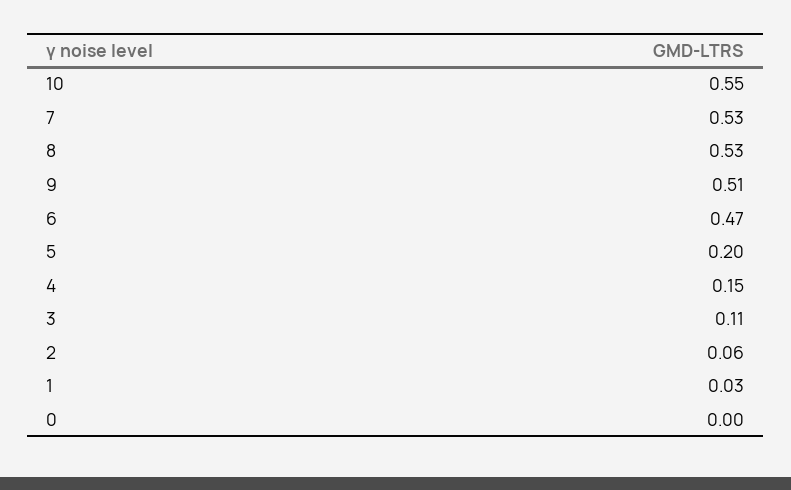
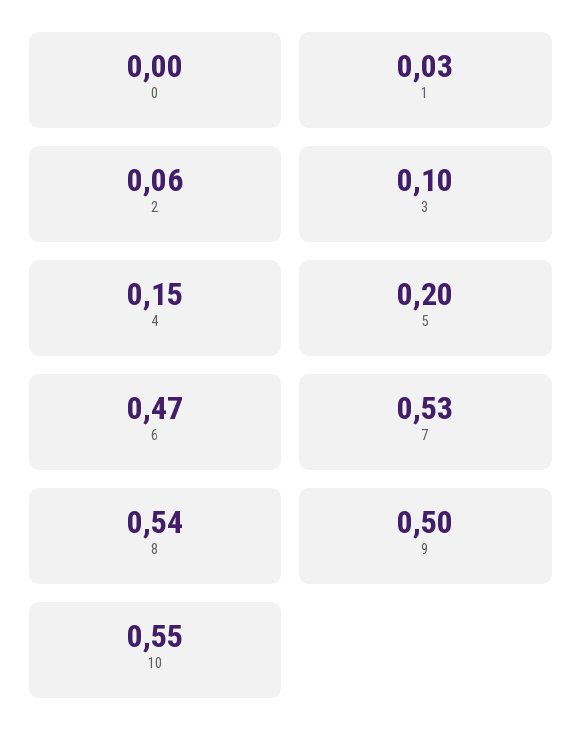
  {
    "10": 0.55,
    "7": 0.53,
-   "8": 0.53,
+   "8": 0.54,
-   "9": 0.51,
+   "9": 0.5,
    "6": 0.47,
    "5": 0.2,
    "4": 0.15,
-   "3": 0.11,
+   "3": 0.1,
    "2": 0.06,
    "1": 0.03,
    "0": 0
  }

